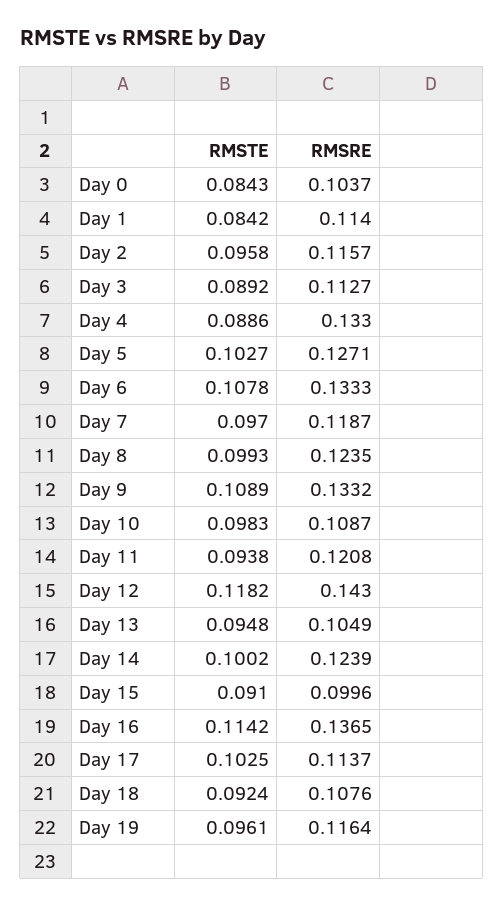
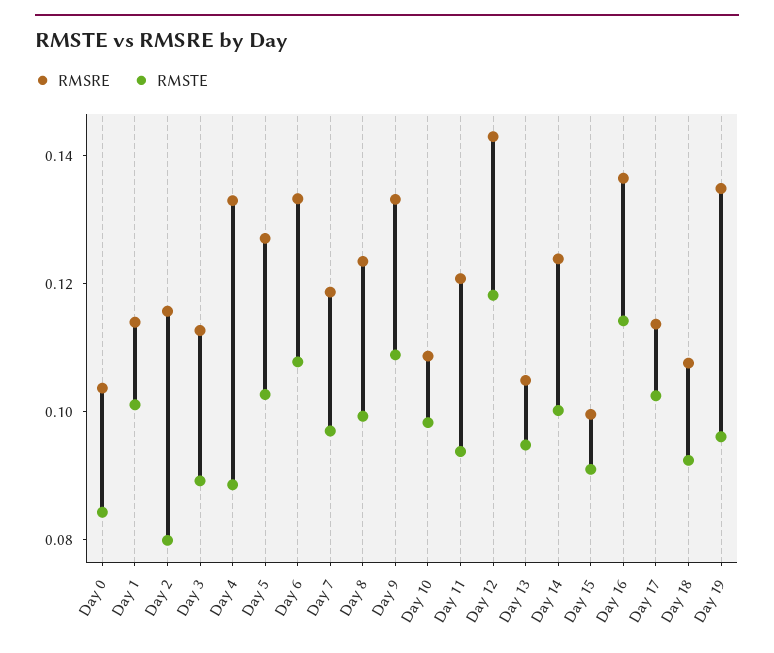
  {
    "RMSTE": {
      "Day 0": 0.0843,
-     "Day 1": 0.0842,
+     "Day 1": 0.1,
-     "Day 2": 0.0958,
+     "Day 2": 0.08,
      "Day 3": 0.0892,
      "Day 4": 0.0886,
      "Day 5": 0.1027,
      "Day 6": 0.1078,
      "Day 7": 0.097,
      "Day 8": 0.0993,
      "Day 9": 0.1089,
      "Day 10": 0.0983,
      "Day 11": 0.0938,
      "Day 12": 0.1182,
      "Day 13": 0.0948,
      "Day 14": 0.1002,
      "Day 15": 0.091,
      "Day 16": 0.1142,
      "Day 17": 0.1025,
      "Day 18": 0.0924,
      "Day 19": 0.0961
    },
    "RMSRE": {
      "Day 0": 0.1037,
      "Day 1": 0.114,
      "Day 2": 0.1157,
      "Day 3": 0.1127,
      "Day 4": 0.133,
      "Day 5": 0.1271,
      "Day 6": 0.1333,
      "Day 7": 0.1187,
      "Day 8": 0.1235,
      "Day 9": 0.1332,
      "Day 10": 0.1087,
      "Day 11": 0.1208,
      "Day 12": 0.143,
      "Day 13": 0.1049,
      "Day 14": 0.1239,
      "Day 15": 0.0996,
      "Day 16": 0.1365,
      "Day 17": 0.1137,
      "Day 18": 0.1076,
-     "Day 19": 0.1164
+     "Day 19": 0.135
    }
  }

